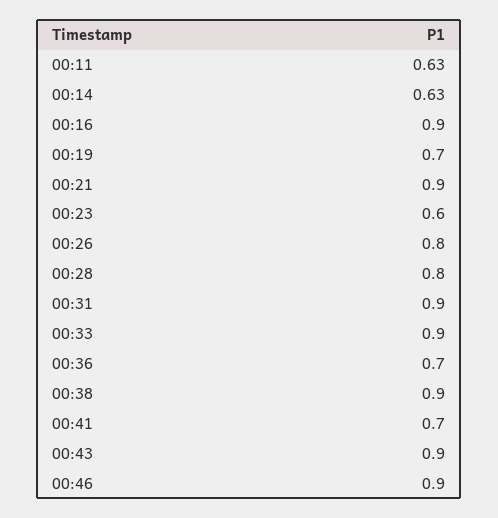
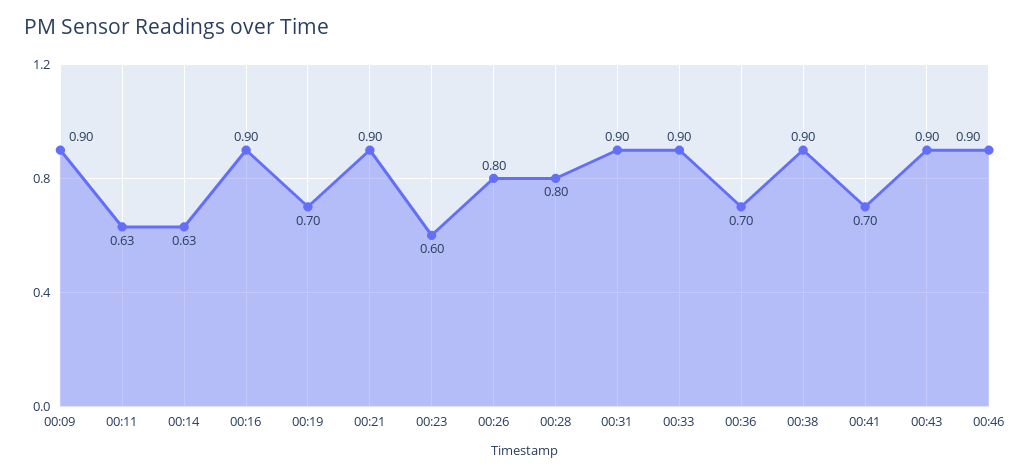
  {
    "00:11": 0.63,
    "00:14": 0.63,
    "00:16": 0.9,
    "00:19": 0.7,
    "00:21": 0.9,
    "00:23": 0.6,
    "00:26": 0.8,
    "00:28": 0.8,
    "00:31": 0.9,
    "00:33": 0.9,
    "00:36": 0.7,
    "00:38": 0.9,
    "00:41": 0.7,
    "00:43": 0.9,
-   "00:46": 0.9
+   "00:46": 0.9,
+   "00:09": 0.9
  }

